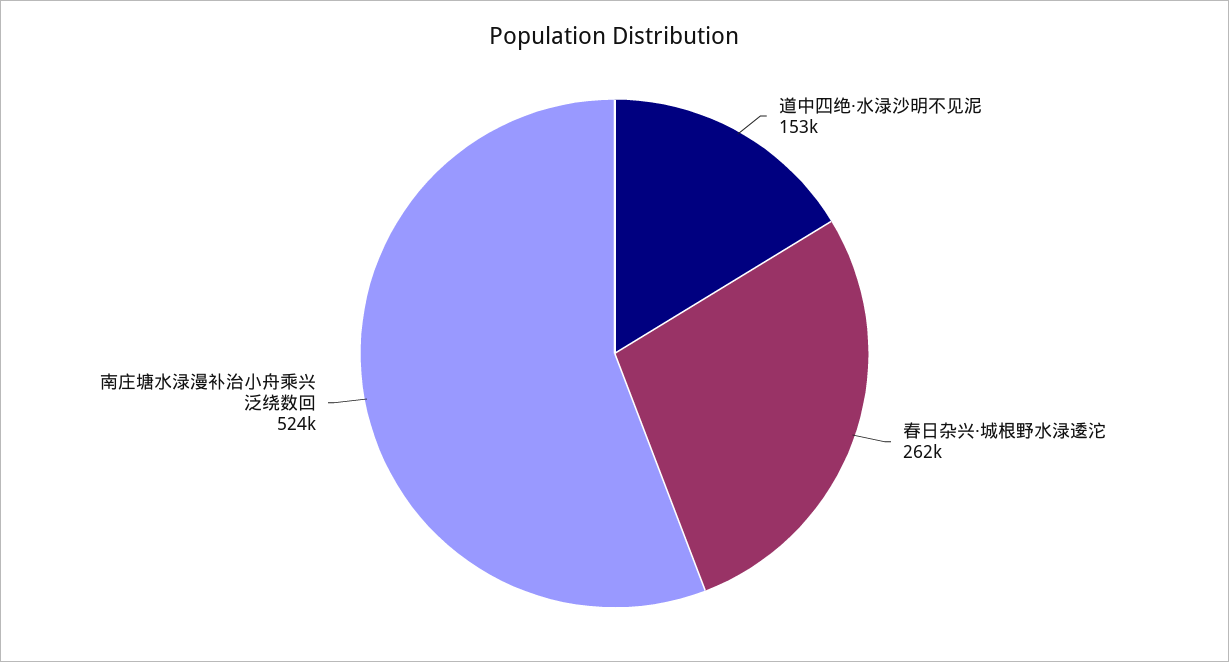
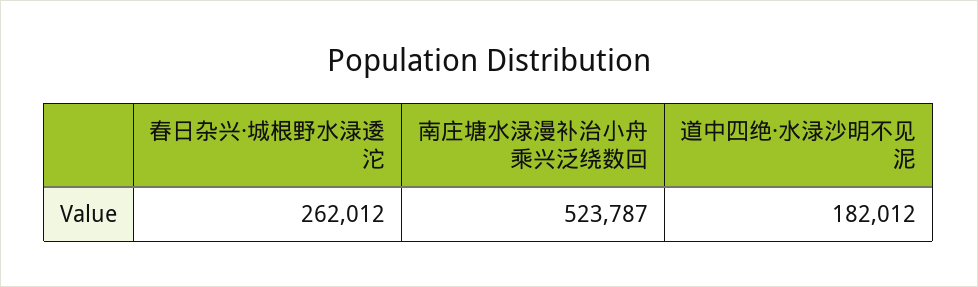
  {
-   "道中四绝·水渌沙明不见泥": 153000,
+   "道中四绝·水渌沙明不见泥": 182012,
    "春日杂兴·城根野水渌逶沱": 262012,
    "南庄塘水渌漫补治小舟乘兴泛绕数回": 523787
  }

